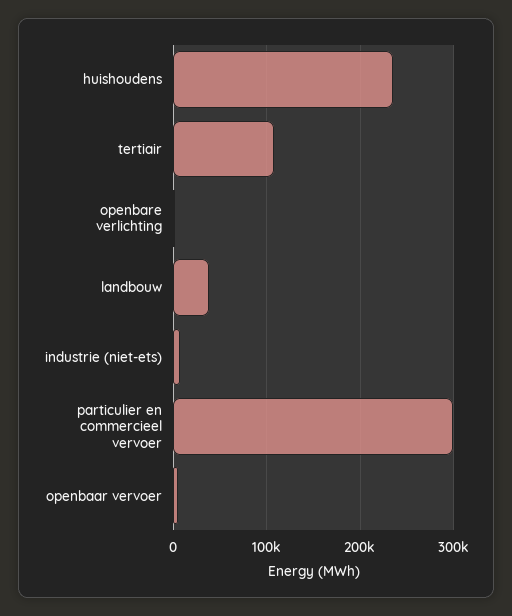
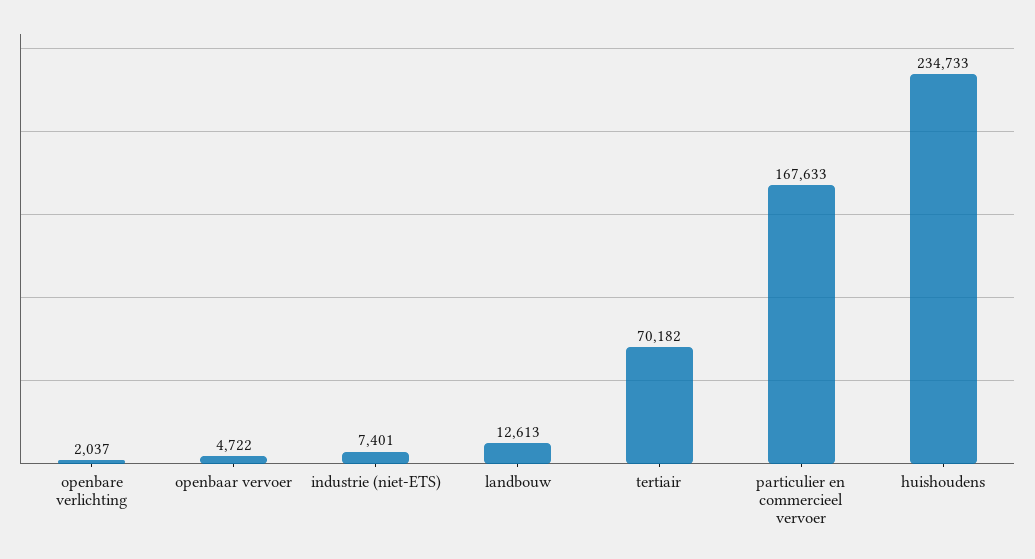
  {
    "huishoudens": 234733,
-   "tertiair": 110000,
+   "tertiair": 70182,
    "openbare verlichting": 2037,
-   "landbouw": 40000,
+   "landbouw": 12613,
    "industrie (niet-ets)": 7401,
-   "particulier en commercieel vervoer": 300000,
+   "particulier en commercieel vervoer": 167633,
    "openbaar vervoer": 4722
  }

